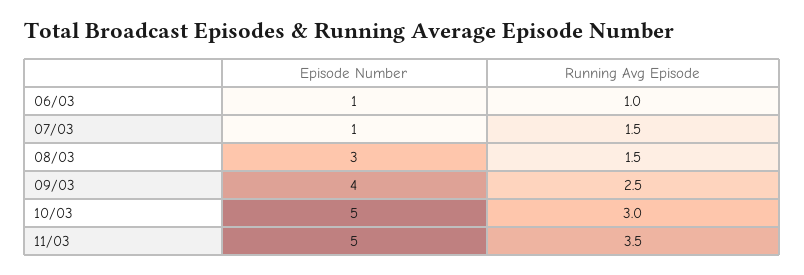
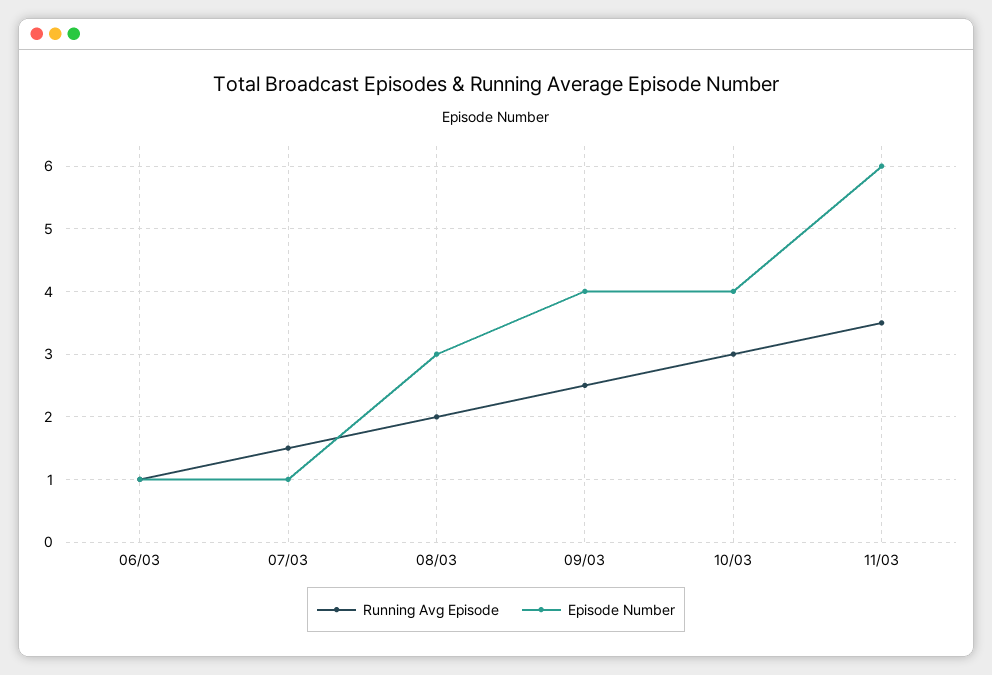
  {
    "Episode Number": {
      "06/03": 1,
      "07/03": 1,
      "08/03": 3,
      "09/03": 4,
-     "10/03": 5,
+     "10/03": 4,
-     "11/03": 5
+     "11/03": 6
    },
    "Running Avg Episode": {
      "06/03": 1,
      "07/03": 1.5,
-     "08/03": 1.5,
+     "08/03": 2,
      "09/03": 2.5,
      "10/03": 3,
      "11/03": 3.5
    }
  }

